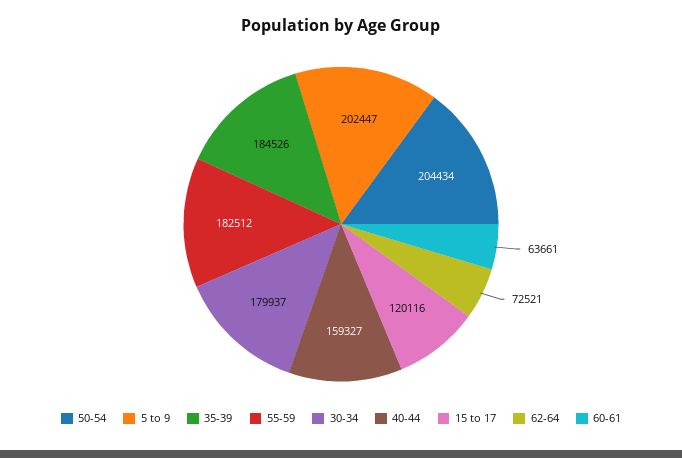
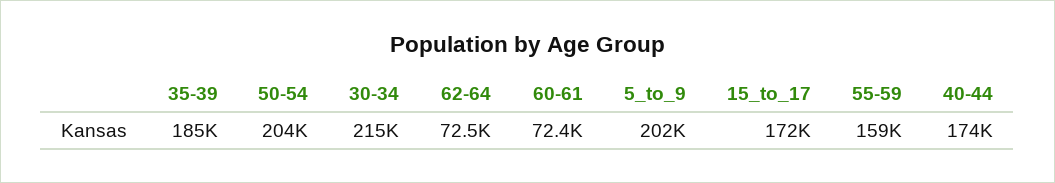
  {
    "50-54": 204434,
    "5 to 9": 202447,
    "35-39": 184526,
-   "55-59": 182512,
+   "55-59": 159000,
-   "30-34": 179937,
+   "30-34": 215000,
-   "40-44": 159327,
+   "40-44": 174000,
-   "15 to 17": 120116,
+   "15 to 17": 172000,
    "62-64": 72521,
-   "60-61": 63661
+   "60-61": 72400
  }

